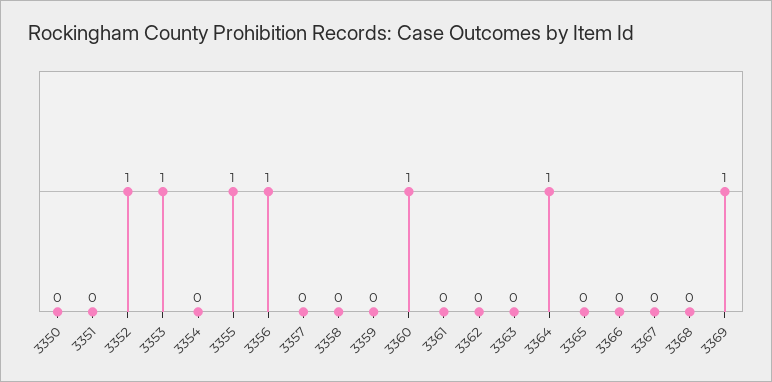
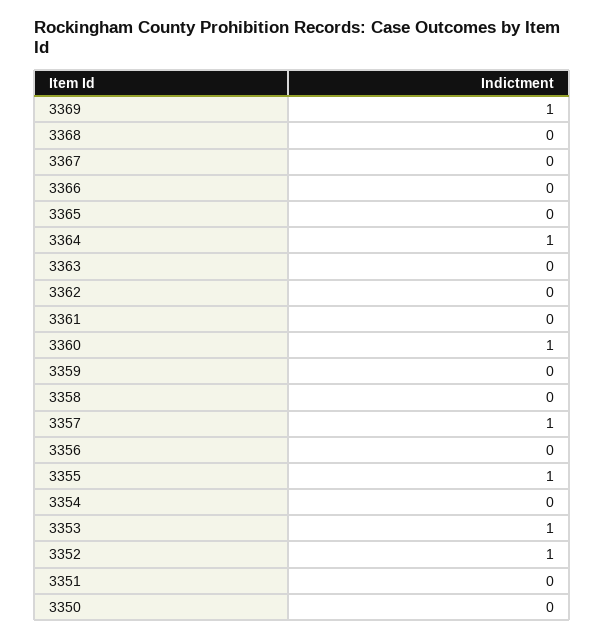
  {
    "3350": 0,
    "3351": 0,
    "3352": 1,
    "3353": 1,
    "3354": 0,
    "3355": 1,
-   "3356": 1,
+   "3356": 0,
-   "3357": 0,
+   "3357": 1,
    "3358": 0,
    "3359": 0,
    "3360": 1,
    "3361": 0,
    "3362": 0,
    "3363": 0,
    "3364": 1,
    "3365": 0,
    "3366": 0,
    "3367": 0,
    "3368": 0,
    "3369": 1
  }

